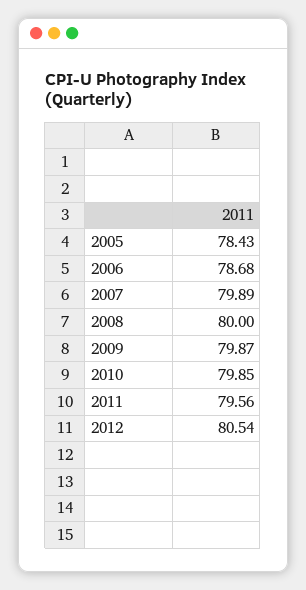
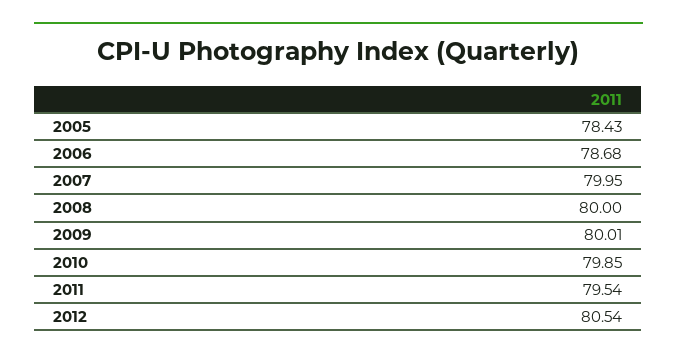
  {
    "2005": 78.43,
    "2006": 78.68,
-   "2007": 79.89,
+   "2007": 79.95,
    "2008": 80,
-   "2009": 79.87,
+   "2009": 80.01,
    "2010": 79.85,
-   "2011": 79.56,
+   "2011": 79.54,
    "2012": 80.54
  }

